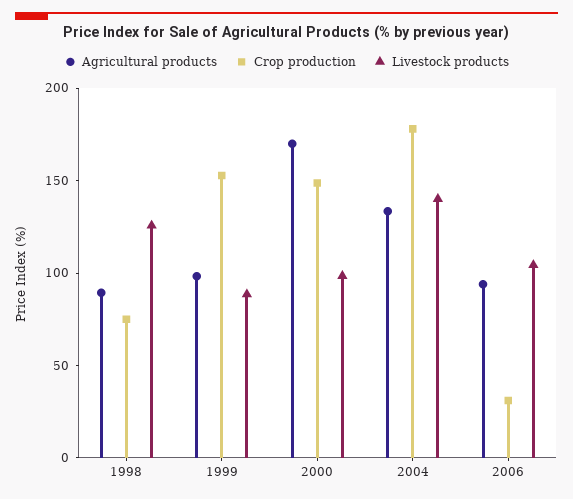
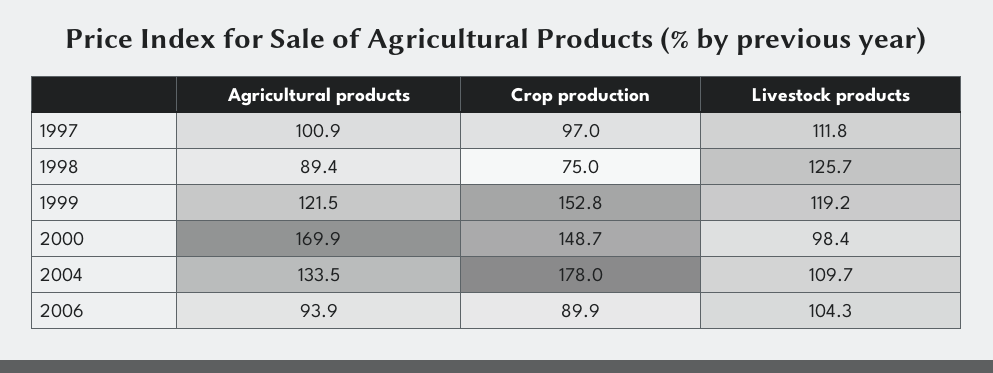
  {
    "Agricultural products": {
      "1998": 89.4,
-     "1999": 100,
+     "1999": 121.5,
      "2000": 169.9,
      "2004": 133.5,
-     "2006": 93.9
+     "2006": 93.9,
+     "1997": 100.9
    },
    "Crop production": {
      "1998": 75,
      "1999": 152.8,
      "2000": 148.7,
      "2004": 178,
-     "2006": 30
+     "2006": 89.9,
+     "1997": 97
    },
    "Livestock products": {
      "1998": 125.7,
-     "1999": 90,
+     "1999": 119.2,
      "2000": 98.4,
-     "2004": 140,
+     "2004": 109.7,
-     "2006": 104.3
+     "2006": 104.3,
+     "1997": 111.8
    }
  }

